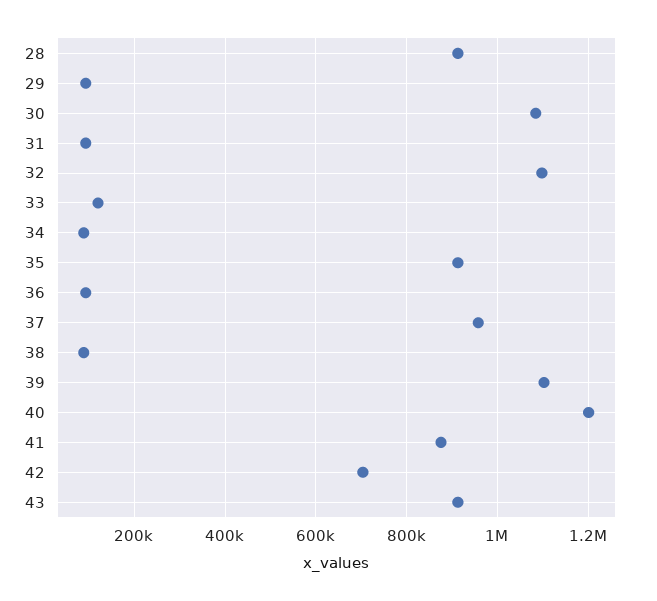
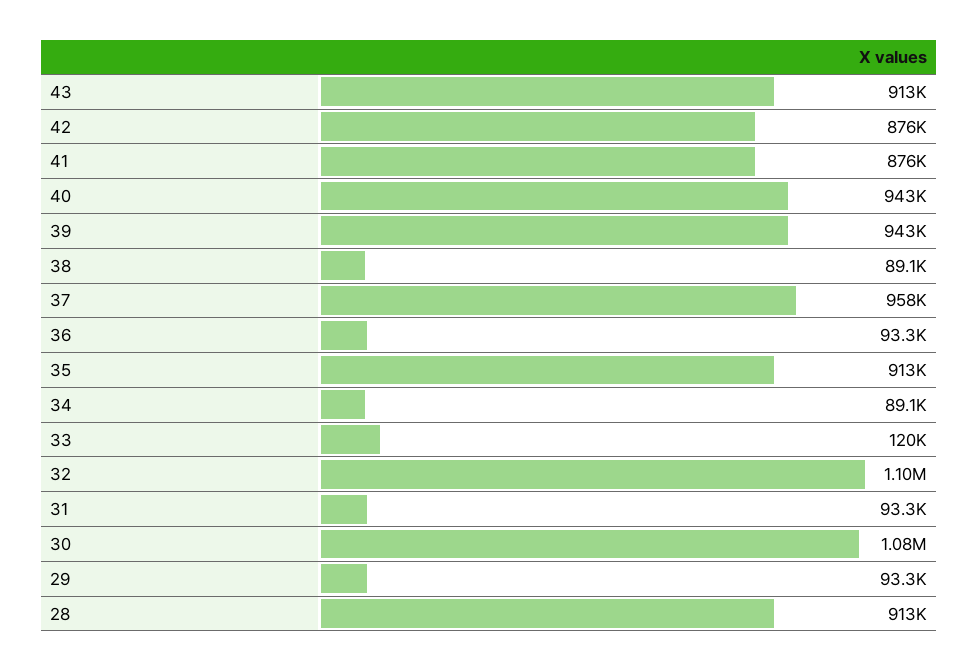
  {
    "28": 913000,
    "29": 93300,
    "30": 1080000,
    "31": 93300,
    "32": 1100000,
    "33": 120000,
    "34": 89100,
    "35": 913000,
    "36": 93300,
    "37": 958000,
    "38": 89100,
-   "39": 1100000,
+   "39": 943000,
-   "40": 1200000,
+   "40": 943000,
    "41": 876000,
-   "42": 700000,
+   "42": 876000,
    "43": 913000
  }

